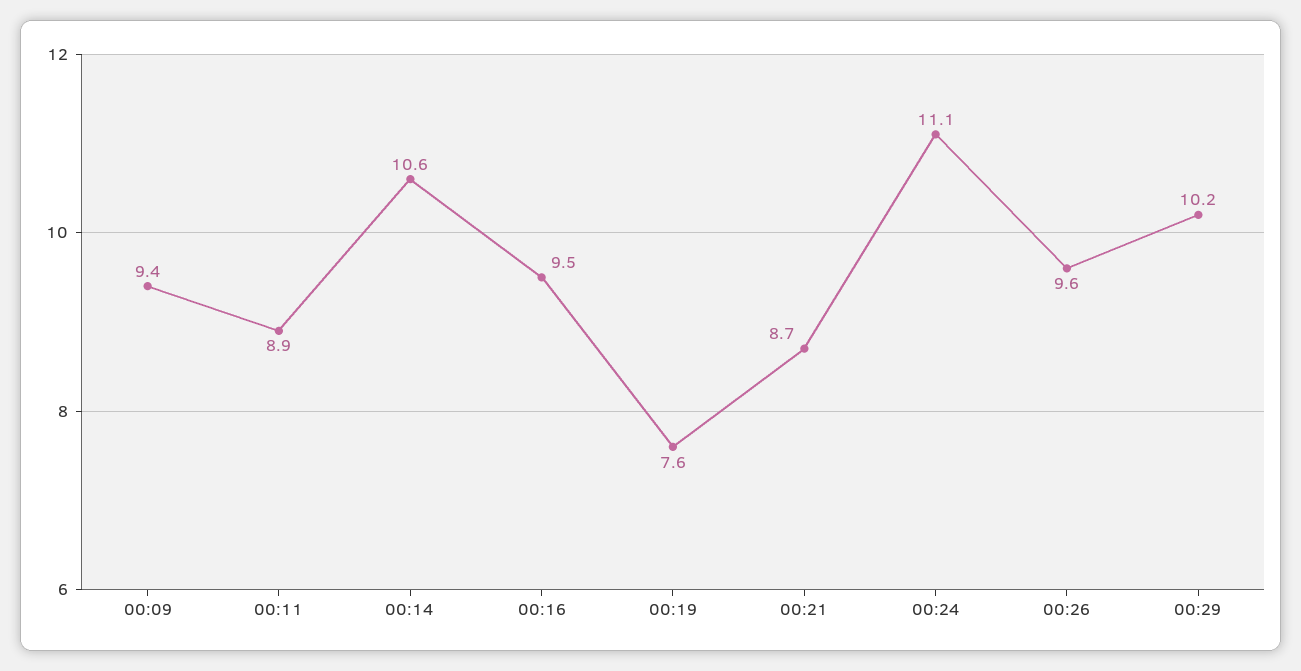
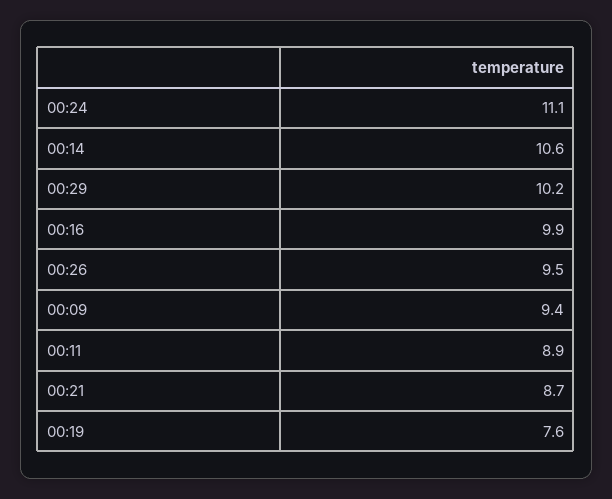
  {
    "00:09": 9.4,
    "00:11": 8.9,
    "00:14": 10.6,
-   "00:16": 9.5,
+   "00:16": 9.9,
    "00:19": 7.6,
    "00:21": 8.7,
    "00:24": 11.1,
-   "00:26": 9.6,
+   "00:26": 9.5,
    "00:29": 10.2
  }

